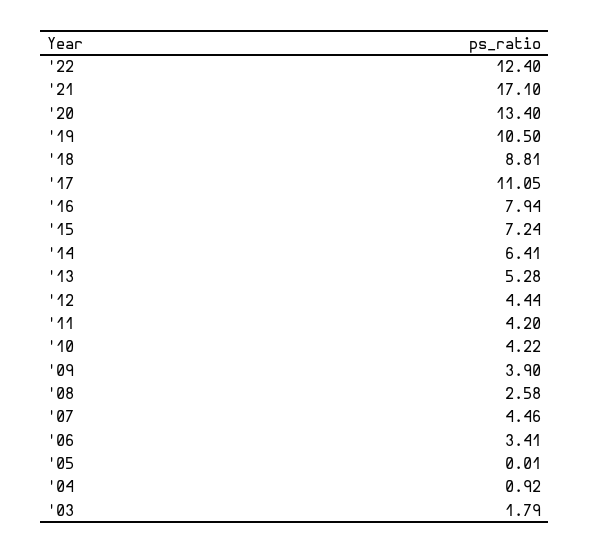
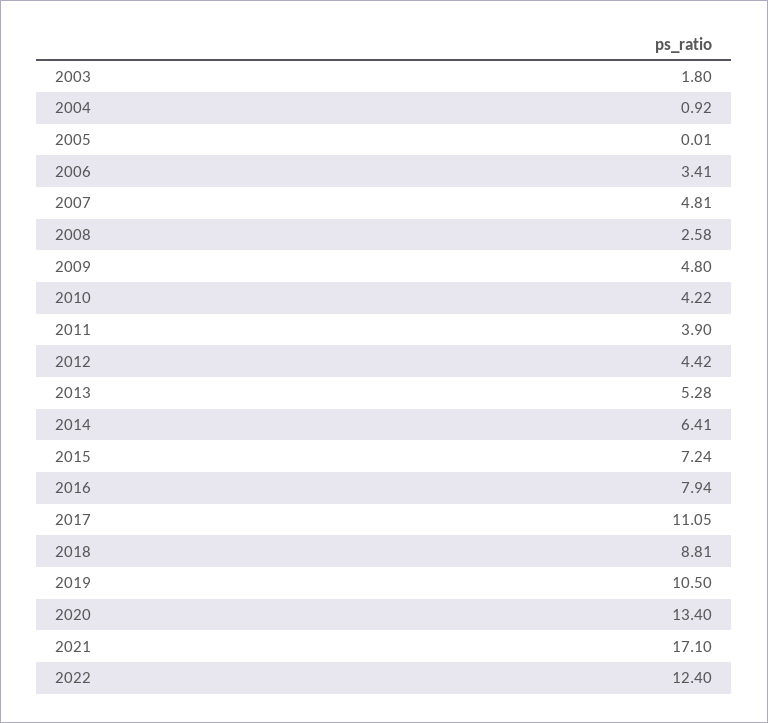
  {
    "'22": 12.4,
    "'21": 17.1,
    "'20": 13.4,
    "'19": 10.5,
    "'18": 8.81,
    "'17": 11.05,
    "'16": 7.94,
    "'15": 7.24,
    "'14": 6.41,
    "'13": 5.28,
-   "'12": 4.44,
+   "'12": 4.42,
-   "'11": 4.2,
+   "'11": 3.9,
    "'10": 4.22,
-   "'09": 3.9,
+   "'09": 4.8,
    "'08": 2.58,
-   "'07": 4.46,
+   "'07": 4.81,
    "'06": 3.41,
    "'05": 0.01,
    "'04": 0.92,
-   "'03": 1.79
+   "'03": 1.8
  }

